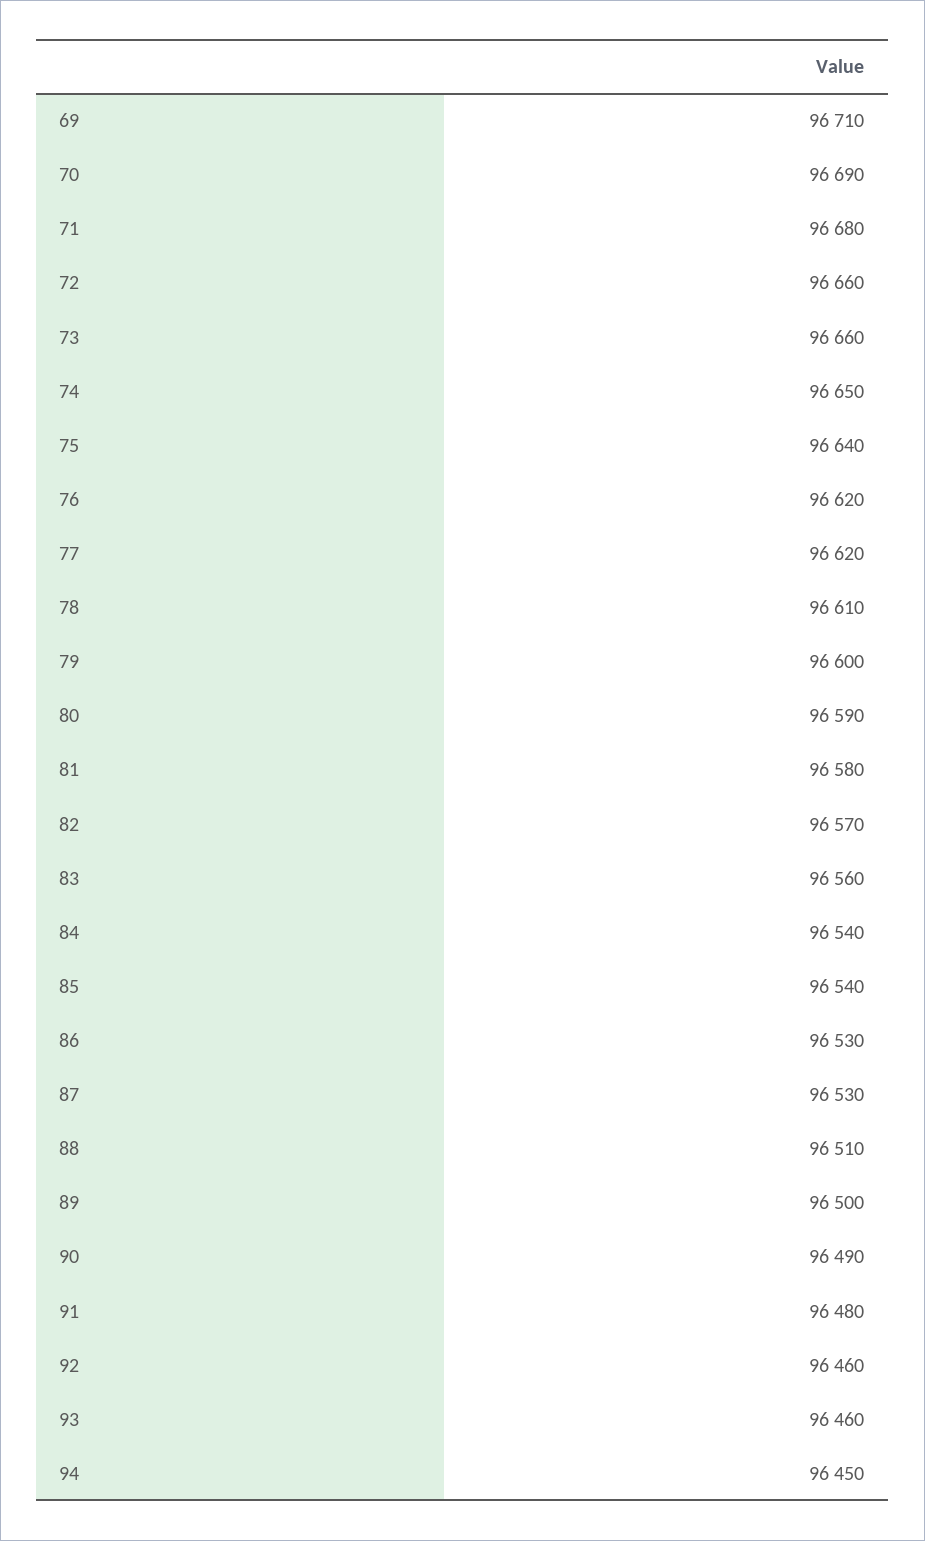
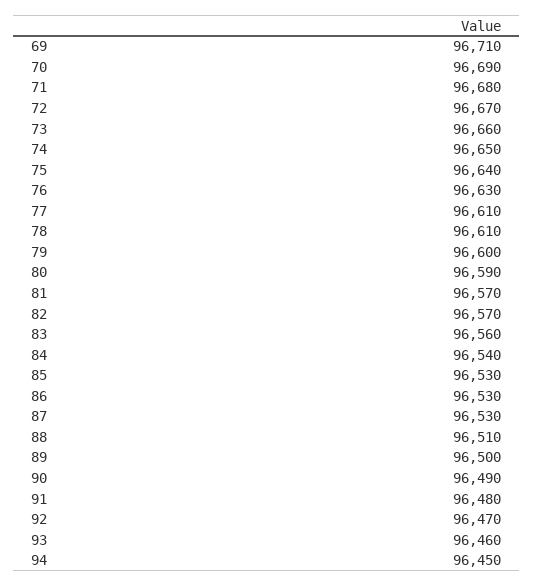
  {
    "69": 96710,
    "70": 96690,
    "71": 96680,
-   "72": 96660,
+   "72": 96670,
    "73": 96660,
    "74": 96650,
    "75": 96640,
-   "76": 96620,
+   "76": 96630,
-   "77": 96620,
+   "77": 96610,
    "78": 96610,
    "79": 96600,
    "80": 96590,
-   "81": 96580,
+   "81": 96570,
    "82": 96570,
    "83": 96560,
    "84": 96540,
-   "85": 96540,
+   "85": 96530,
    "86": 96530,
    "87": 96530,
    "88": 96510,
    "89": 96500,
    "90": 96490,
    "91": 96480,
-   "92": 96460,
+   "92": 96470,
    "93": 96460,
    "94": 96450
  }

